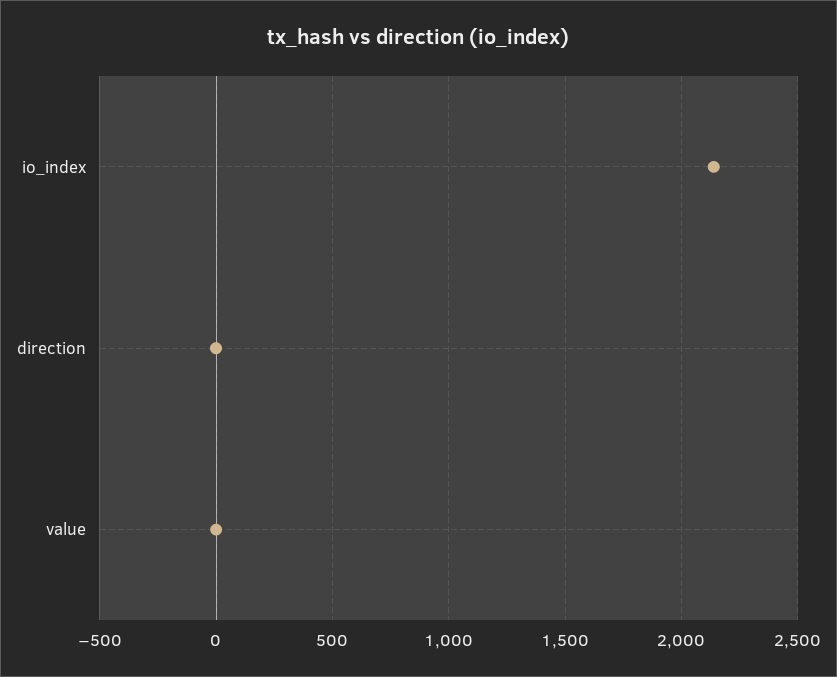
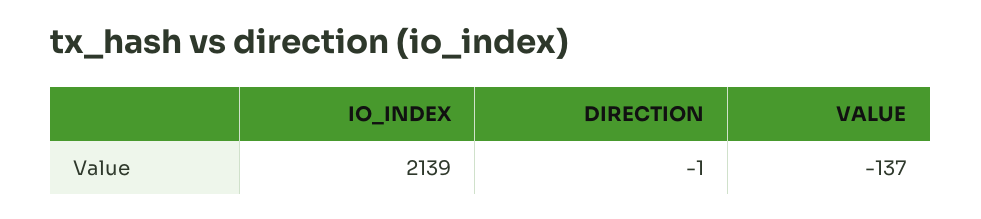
  {
    "io_index": 2139,
    "direction": -1,
-   "value": 0
+   "value": -137
  }

